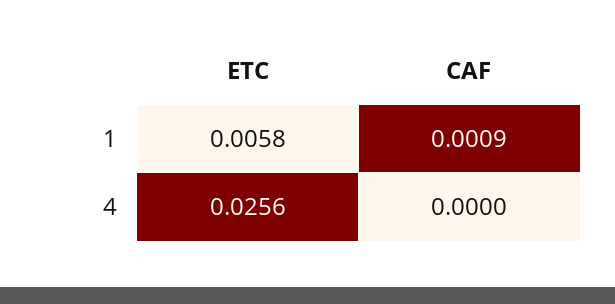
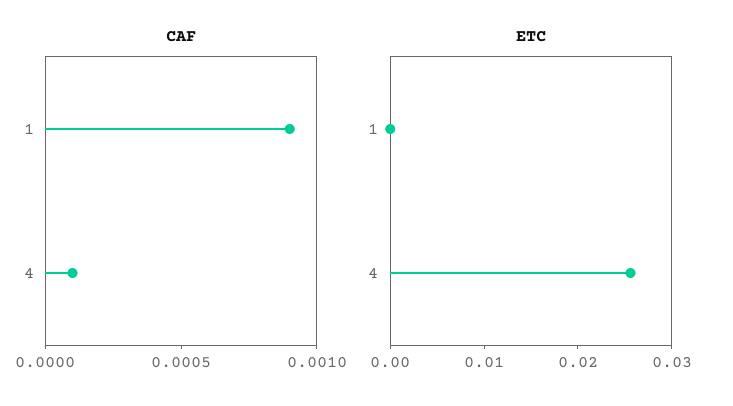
  {
    "ETC": {
-     "1": 0.0058,
+     "1": 0,
      "4": 0.0256
    },
    "CAF": {
      "1": 0.0009,
-     "4": 0
+     "4": 0.0001
    }
  }

